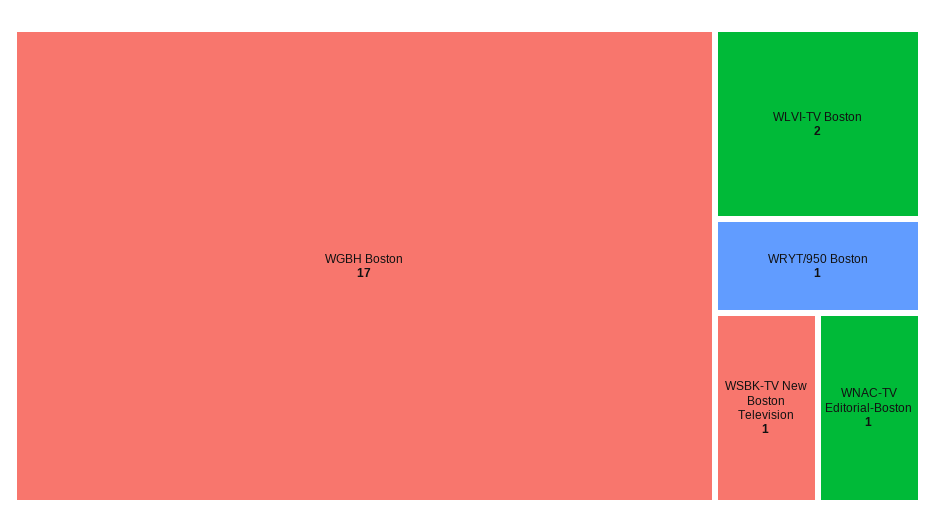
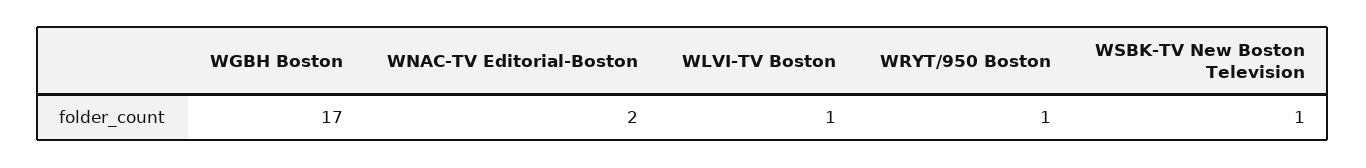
  {
    "WGBH Boston": 17,
-   "WLVI-TV Boston": 2,
+   "WLVI-TV Boston": 1,
    "WRYT/950 Boston": 1,
    "WSBK-TV New Boston Television": 1,
-   "WNAC-TV Editorial-Boston": 1
+   "WNAC-TV Editorial-Boston": 2
  }

